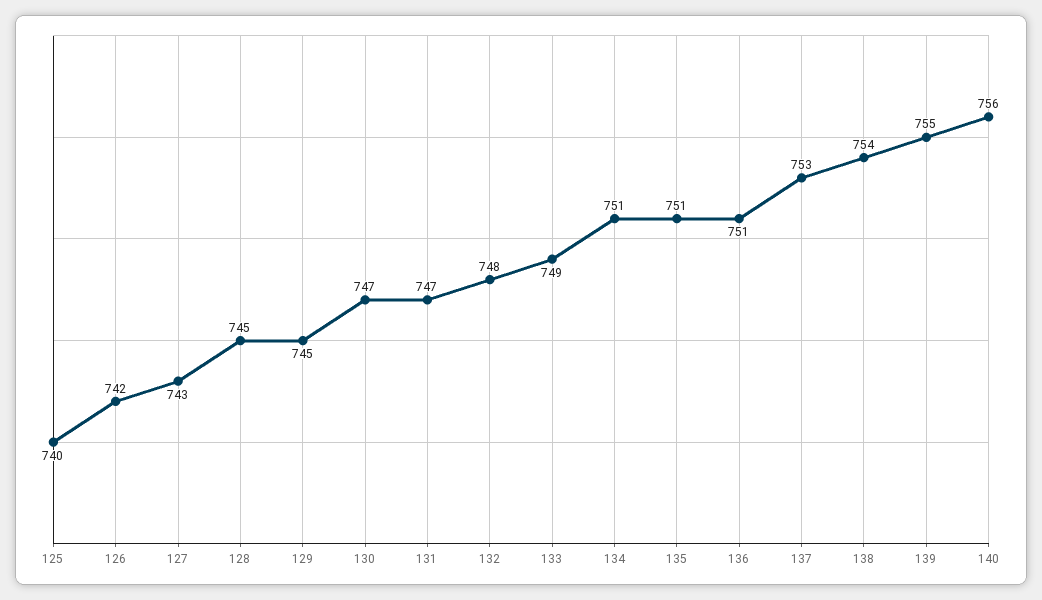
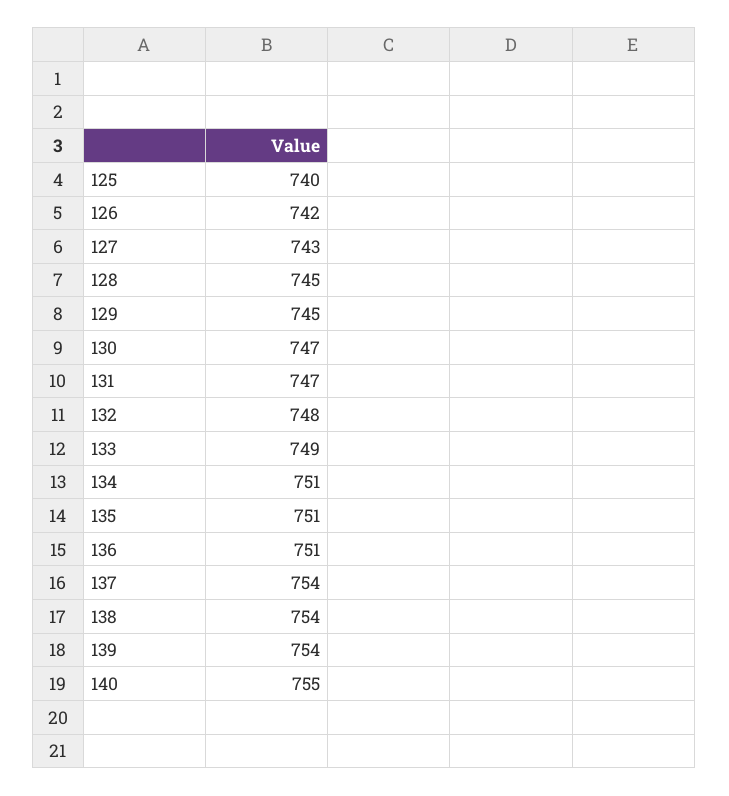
  {
    "125": 740,
    "126": 742,
    "127": 743,
    "128": 745,
    "129": 745,
    "130": 747,
    "131": 747,
    "132": 748,
    "133": 749,
    "134": 751,
    "135": 751,
    "136": 751,
-   "137": 753,
+   "137": 754,
    "138": 754,
-   "139": 755,
+   "139": 754,
-   "140": 756
+   "140": 755
  }

